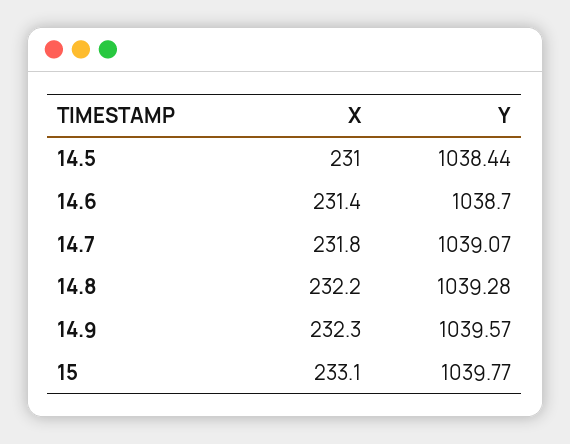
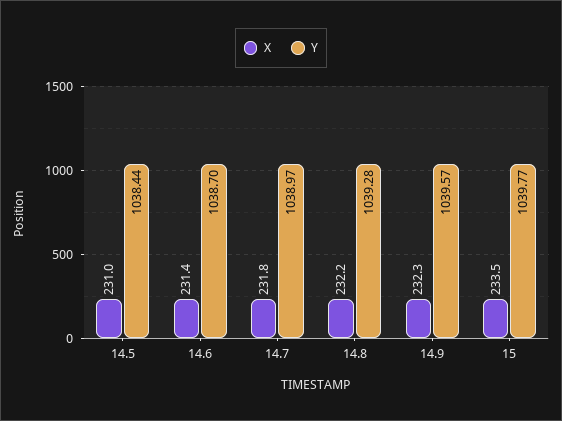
  {
    "X": {
      "14.5": 231,
      "14.6": 231.4,
      "14.7": 231.8,
      "14.8": 232.2,
      "14.9": 232.3,
-     "15": 233.1
+     "15": 233.5
    },
    "Y": {
      "14.5": 1038.44,
      "14.6": 1038.7,
-     "14.7": 1039.07,
+     "14.7": 1038.97,
      "14.8": 1039.28,
      "14.9": 1039.57,
      "15": 1039.77
    }
  }

